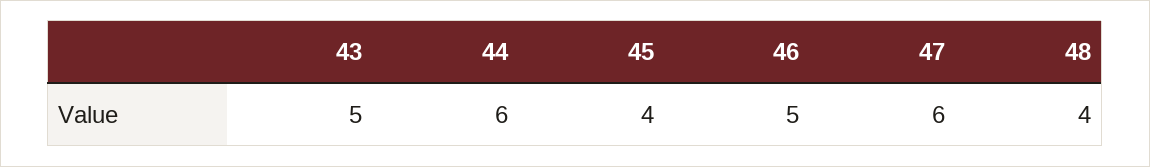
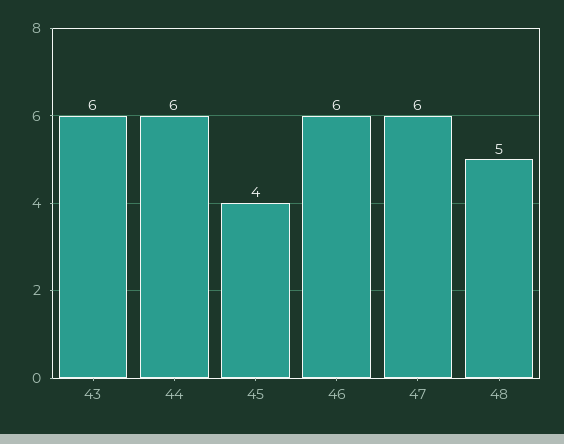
  {
-   "43": 5,
+   "43": 6,
    "44": 6,
    "45": 4,
-   "46": 5,
+   "46": 6,
    "47": 6,
-   "48": 4
+   "48": 5
  }

